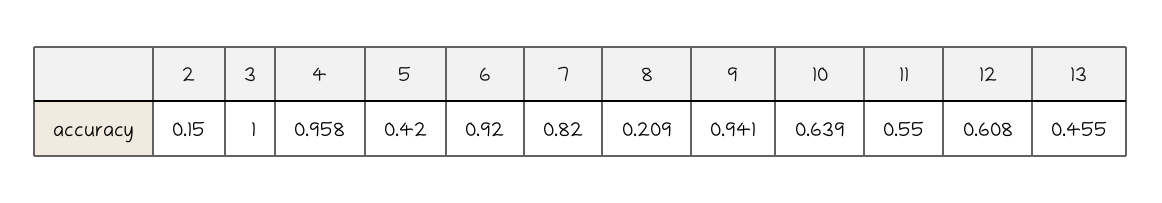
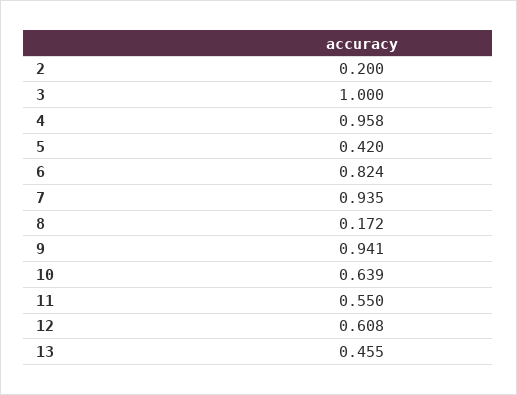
  {
-   "2": 0.15,
+   "2": 0.2,
    "3": 1,
    "4": 0.958,
    "5": 0.42,
-   "6": 0.92,
+   "6": 0.824,
-   "7": 0.82,
+   "7": 0.935,
-   "8": 0.209,
+   "8": 0.172,
    "9": 0.941,
    "10": 0.639,
    "11": 0.55,
    "12": 0.608,
    "13": 0.455
  }

